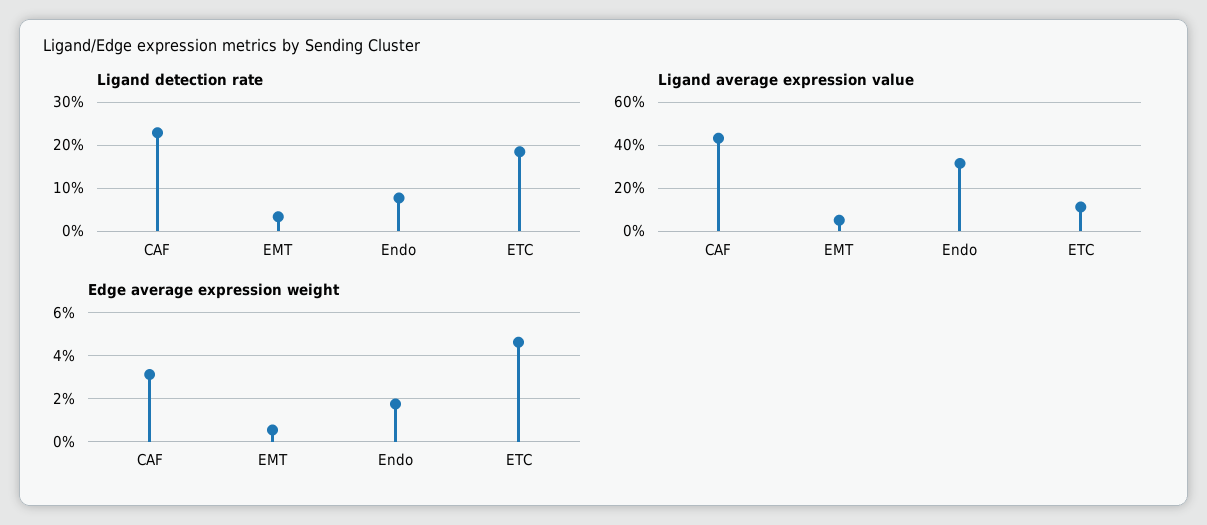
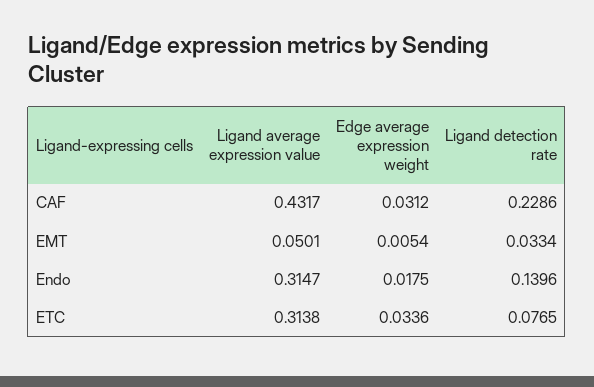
  {
    "Ligand detection rate": {
      "CAF": 0.2286,
      "EMT": 0.0334,
-     "Endo": 0.08,
+     "Endo": 0.1396,
-     "ETC": 0.18
+     "ETC": 0.0765
    },
    "Ligand average expression value": {
      "CAF": 0.4317,
      "EMT": 0.0501,
      "Endo": 0.3147,
-     "ETC": 0.1
+     "ETC": 0.3138
    },
    "Edge average expression weight": {
      "CAF": 0.0312,
      "EMT": 0.0054,
      "Endo": 0.0175,
-     "ETC": 0.045
+     "ETC": 0.0336
    }
  }

